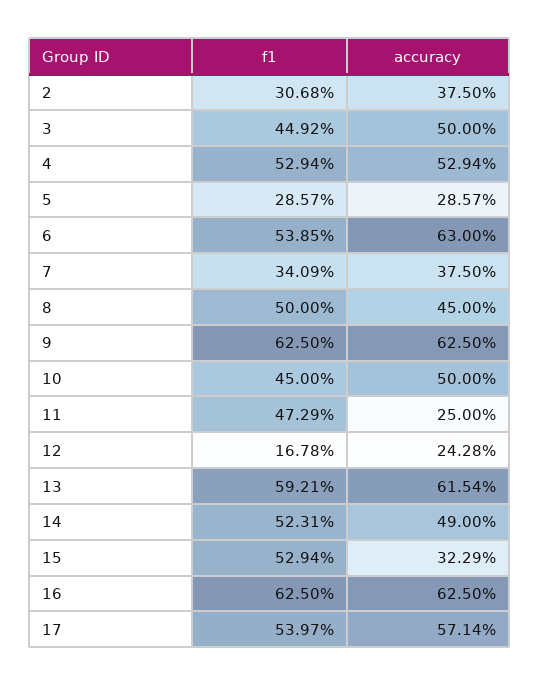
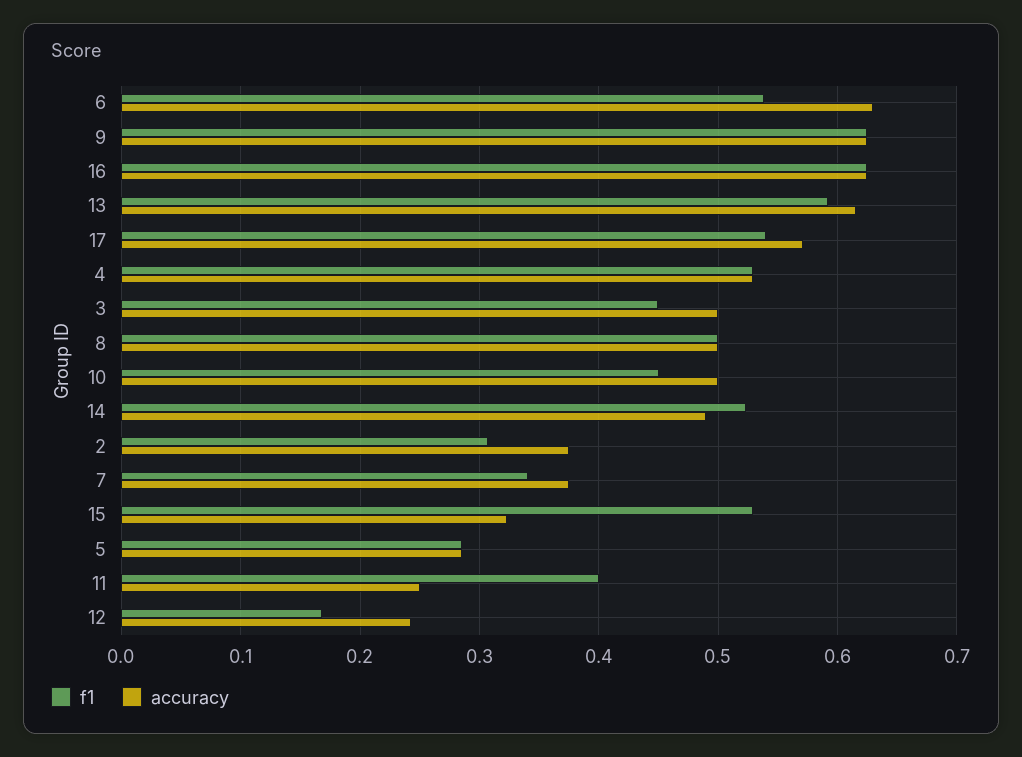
  {
    "f1": {
      "2": 0.3068,
      "3": 0.4492,
      "4": 0.5294,
      "5": 0.2857,
      "6": 0.5385,
      "7": 0.3409,
      "8": 0.5,
      "9": 0.625,
      "10": 0.45,
-     "11": 0.4729,
+     "11": 0.4,
      "12": 0.1678,
      "13": 0.5921,
      "14": 0.5231,
      "15": 0.5294,
      "16": 0.625,
      "17": 0.5397
    },
    "accuracy": {
      "2": 0.375,
      "3": 0.5,
      "4": 0.5294,
      "5": 0.2857,
      "6": 0.63,
      "7": 0.375,
-     "8": 0.45,
+     "8": 0.5,
      "9": 0.625,
      "10": 0.5,
      "11": 0.25,
      "12": 0.2428,
      "13": 0.6154,
      "14": 0.49,
      "15": 0.3229,
      "16": 0.625,
      "17": 0.5714
    }
  }

